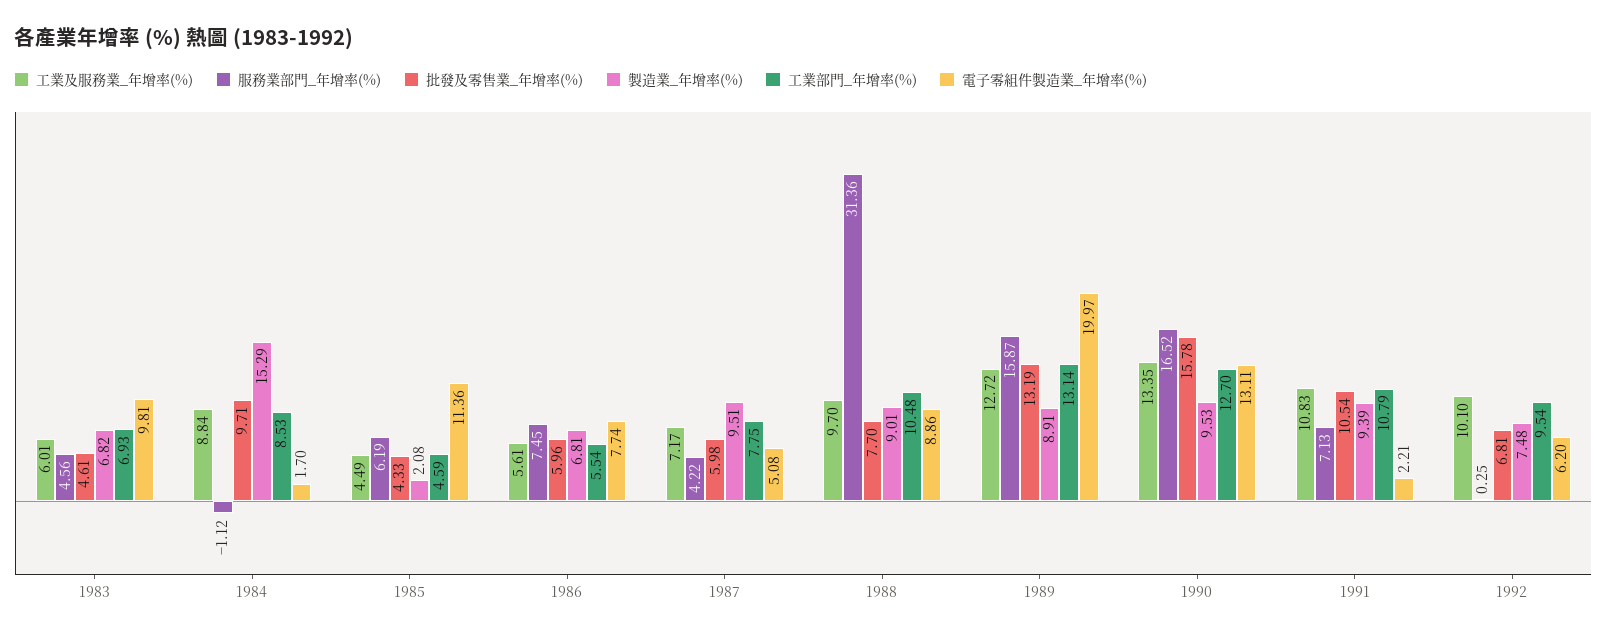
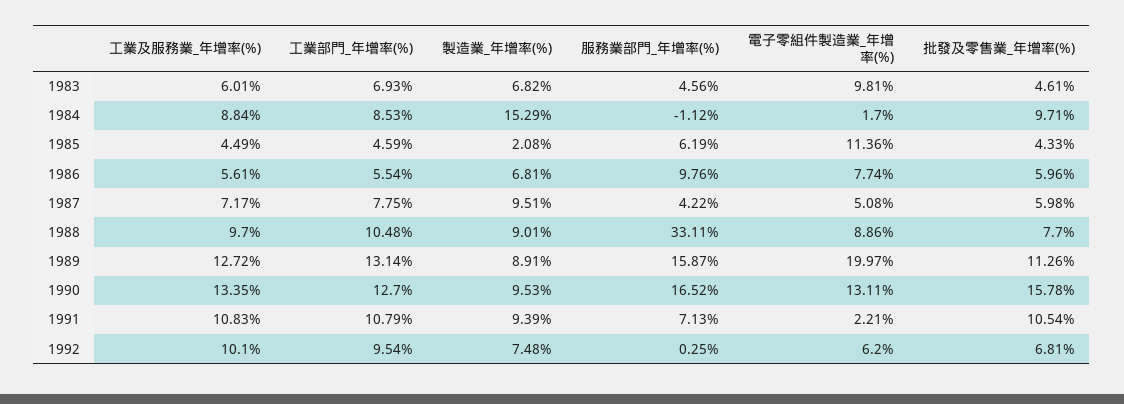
  {
    "工業及服務業_年增率(%)": {
      "1983": 6.01,
      "1984": 8.84,
      "1985": 4.49,
      "1986": 5.61,
      "1987": 7.17,
      "1988": 9.7,
      "1989": 12.72,
      "1990": 13.35,
      "1991": 10.83,
      "1992": 10.1
    },
    "服務業部門_年增率(%)": {
      "1983": 4.56,
      "1984": -1.12,
      "1985": 6.19,
-     "1986": 7.45,
+     "1986": 9.76,
      "1987": 4.22,
-     "1988": 31.36,
+     "1988": 33.11,
      "1989": 15.87,
      "1990": 16.52,
      "1991": 7.13,
      "1992": 0.25
    },
    "批發及零售業_年增率(%)": {
      "1983": 4.61,
      "1984": 9.71,
      "1985": 4.33,
      "1986": 5.96,
      "1987": 5.98,
      "1988": 7.7,
-     "1989": 13.19,
+     "1989": 11.26,
      "1990": 15.78,
      "1991": 10.54,
      "1992": 6.81
    },
    "製造業_年增率(%)": {
      "1983": 6.82,
      "1984": 15.29,
      "1985": 2.08,
      "1986": 6.81,
      "1987": 9.51,
      "1988": 9.01,
      "1989": 8.91,
      "1990": 9.53,
      "1991": 9.39,
      "1992": 7.48
    },
    "工業部門_年增率(%)": {
      "1983": 6.93,
      "1984": 8.53,
      "1985": 4.59,
      "1986": 5.54,
      "1987": 7.75,
      "1988": 10.48,
      "1989": 13.14,
      "1990": 12.7,
      "1991": 10.79,
      "1992": 9.54
    },
    "電子零組件製造業_年增率(%)": {
      "1983": 9.81,
      "1984": 1.7,
      "1985": 11.36,
      "1986": 7.74,
      "1987": 5.08,
      "1988": 8.86,
      "1989": 19.97,
      "1990": 13.11,
      "1991": 2.21,
      "1992": 6.2
    }
  }

